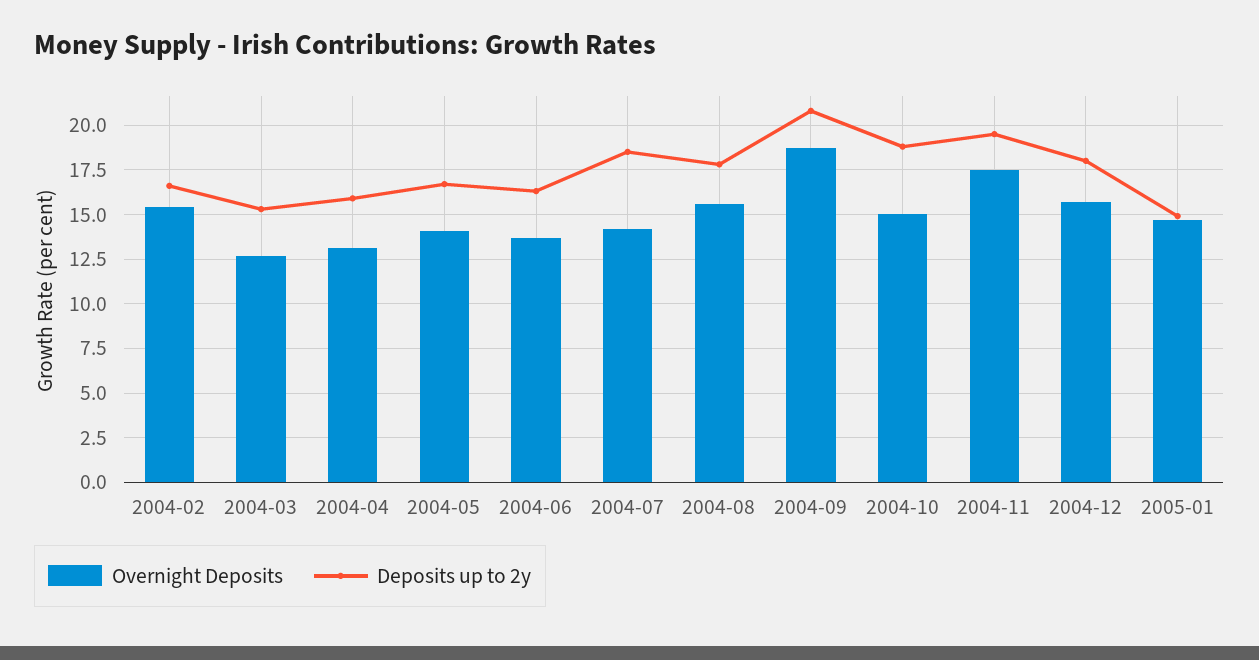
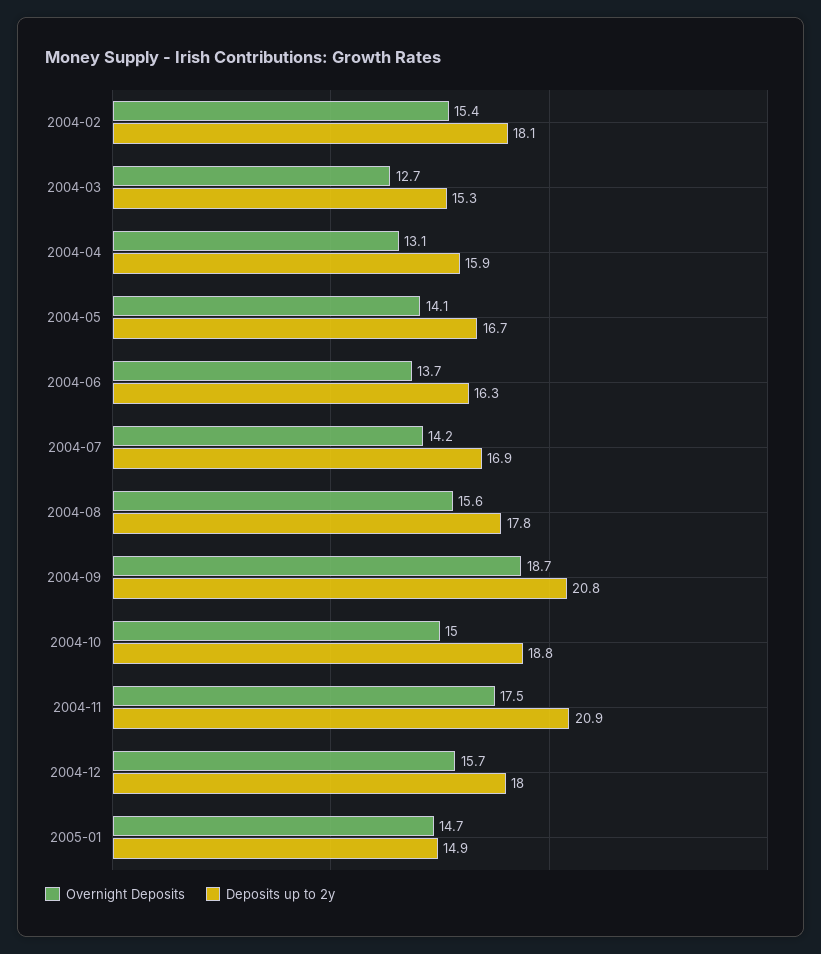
  {
    "Overnight Deposits": {
      "2004-02": 15.4,
      "2004-03": 12.7,
      "2004-04": 13.1,
      "2004-05": 14.1,
      "2004-06": 13.7,
      "2004-07": 14.2,
      "2004-08": 15.6,
      "2004-09": 18.7,
      "2004-10": 15,
      "2004-11": 17.5,
      "2004-12": 15.7,
      "2005-01": 14.7
    },
    "Deposits up to 2y": {
-     "2004-02": 16.5,
+     "2004-02": 18.1,
      "2004-03": 15.3,
      "2004-04": 15.9,
      "2004-05": 16.7,
      "2004-06": 16.3,
-     "2004-07": 18.5,
+     "2004-07": 16.9,
      "2004-08": 17.8,
      "2004-09": 20.8,
      "2004-10": 18.8,
-     "2004-11": 19.5,
+     "2004-11": 20.9,
      "2004-12": 18,
      "2005-01": 14.9
    }
  }

